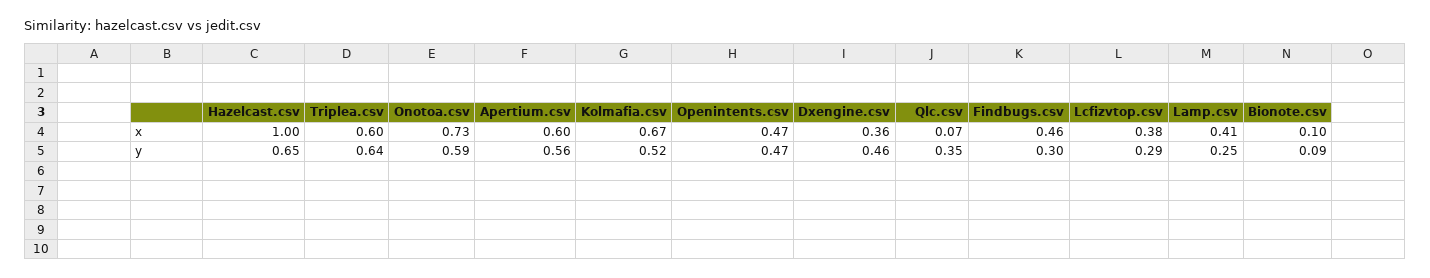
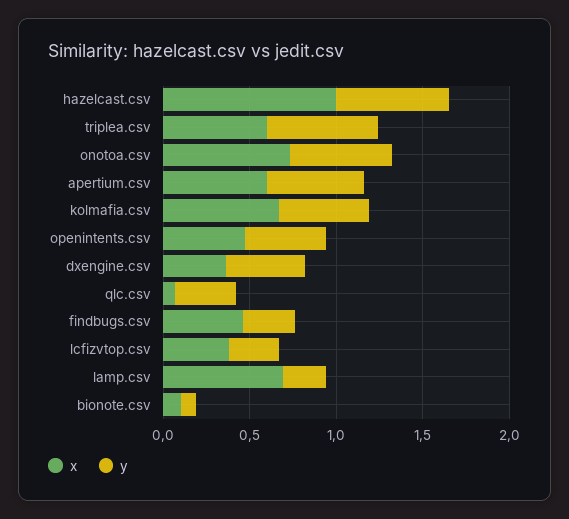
  {
    "x": {
      "Hazelcast.csv": 1,
      "Triplea.csv": 0.6,
      "Onotoa.csv": 0.73,
      "Apertium.csv": 0.6,
      "Kolmafia.csv": 0.67,
      "Openintents.csv": 0.47,
      "Dxengine.csv": 0.36,
      "Qlc.csv": 0.07,
      "Findbugs.csv": 0.46,
      "Lcfizvtop.csv": 0.38,
-     "Lamp.csv": 0.41,
+     "Lamp.csv": 0.7,
      "Bionote.csv": 0.1
    },
    "y": {
      "Hazelcast.csv": 0.65,
      "Triplea.csv": 0.64,
      "Onotoa.csv": 0.59,
      "Apertium.csv": 0.56,
      "Kolmafia.csv": 0.52,
      "Openintents.csv": 0.47,
      "Dxengine.csv": 0.46,
      "Qlc.csv": 0.35,
      "Findbugs.csv": 0.3,
      "Lcfizvtop.csv": 0.29,
      "Lamp.csv": 0.25,
      "Bionote.csv": 0.09
    }
  }

